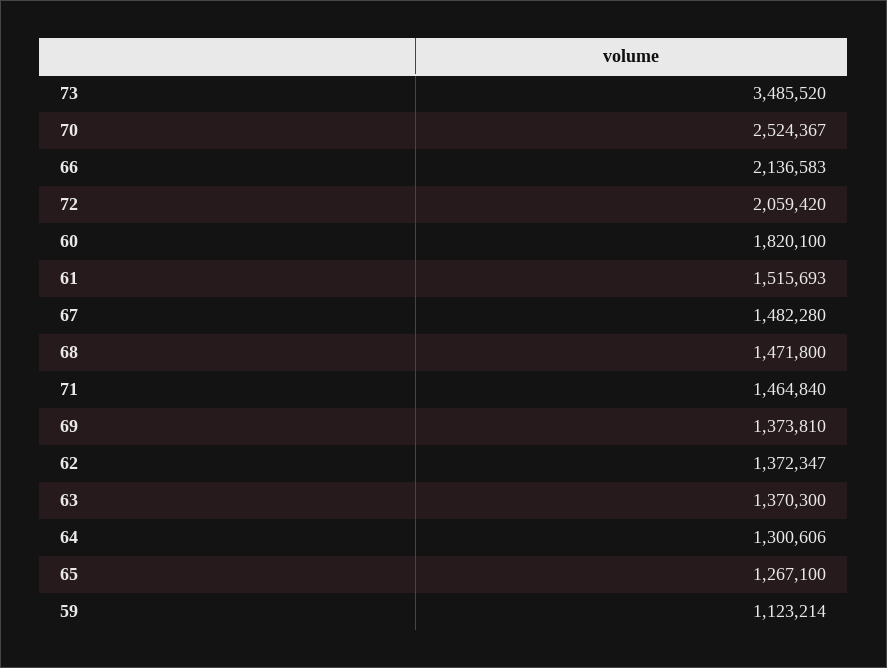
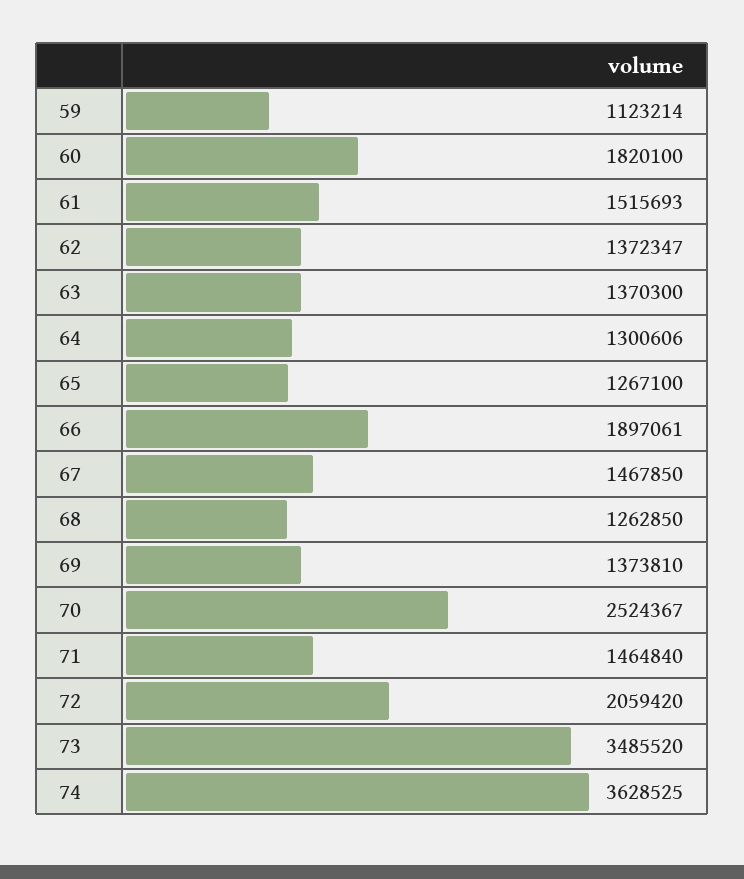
  {
    "73": 3485520,
    "70": 2524367,
-   "66": 2136583,
+   "66": 1897061,
    "72": 2059420,
    "60": 1820100,
    "61": 1515693,
-   "67": 1482280,
+   "67": 1467850,
-   "68": 1471800,
+   "68": 1262850,
    "71": 1464840,
    "69": 1373810,
    "62": 1372347,
    "63": 1370300,
    "64": 1300606,
    "65": 1267100,
-   "59": 1123214
+   "59": 1123214,
+   "74": 3628525
  }

